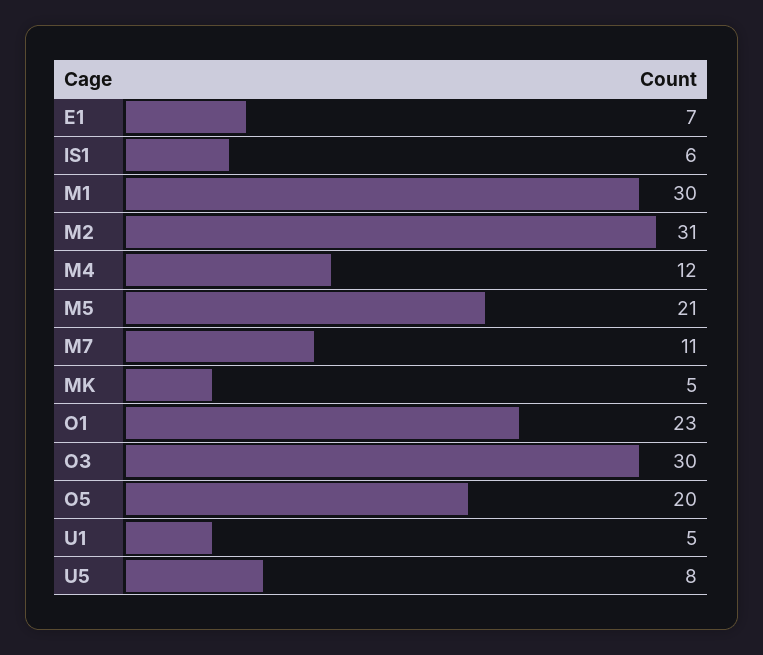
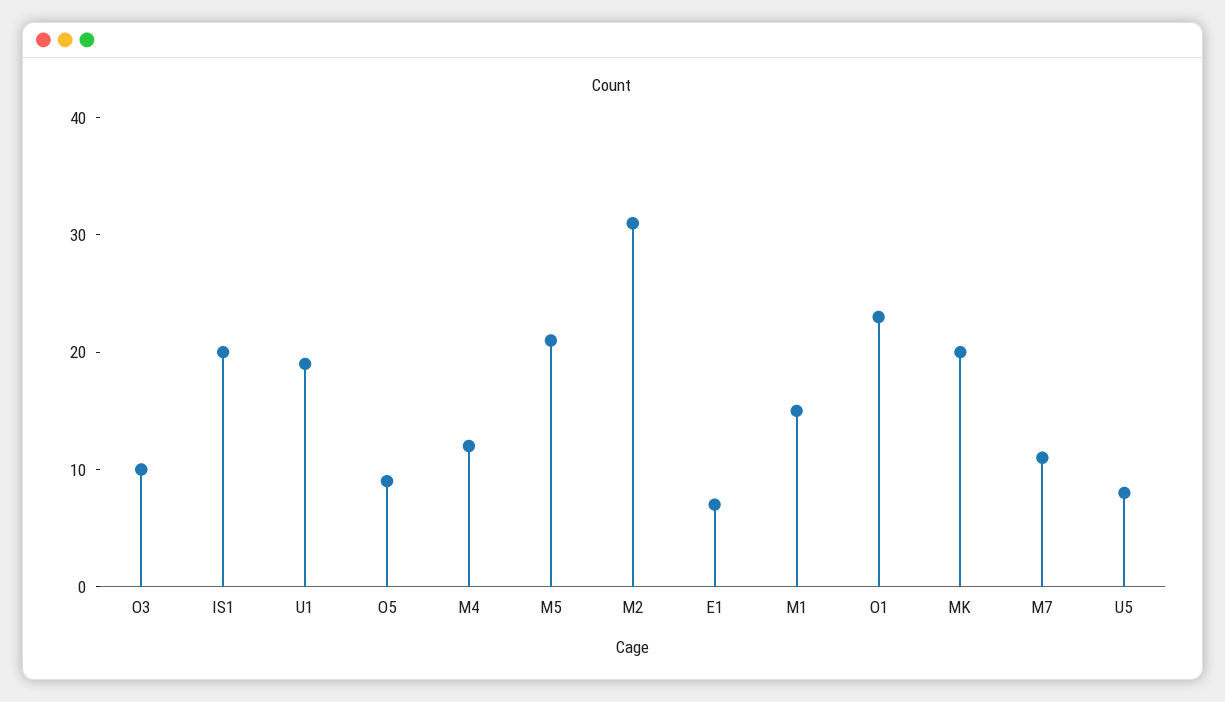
  {
    "E1": 7,
-   "IS1": 6,
+   "IS1": 20,
-   "M1": 30,
+   "M1": 15,
    "M2": 31,
    "M4": 12,
    "M5": 21,
    "M7": 11,
-   "MK": 5,
+   "MK": 20,
    "O1": 23,
-   "O3": 30,
+   "O3": 10,
-   "O5": 20,
+   "O5": 9,
-   "U1": 5,
+   "U1": 19,
    "U5": 8
  }

